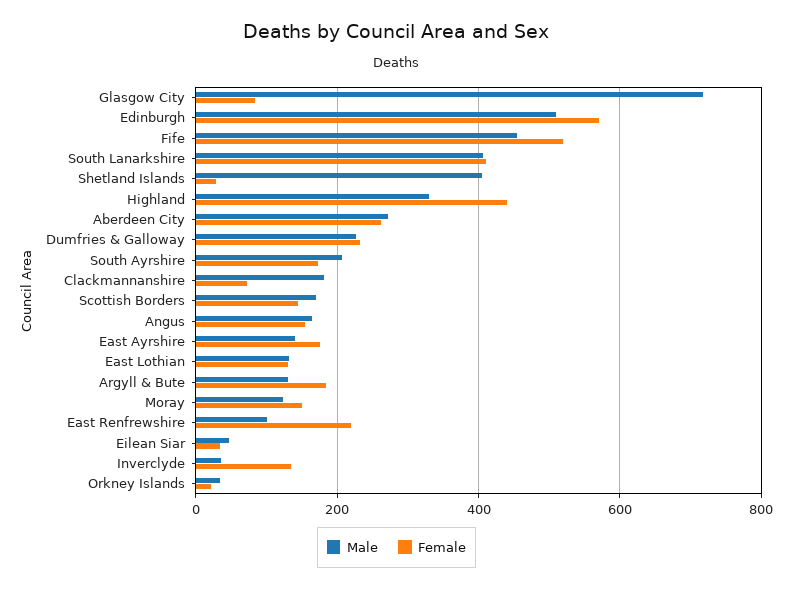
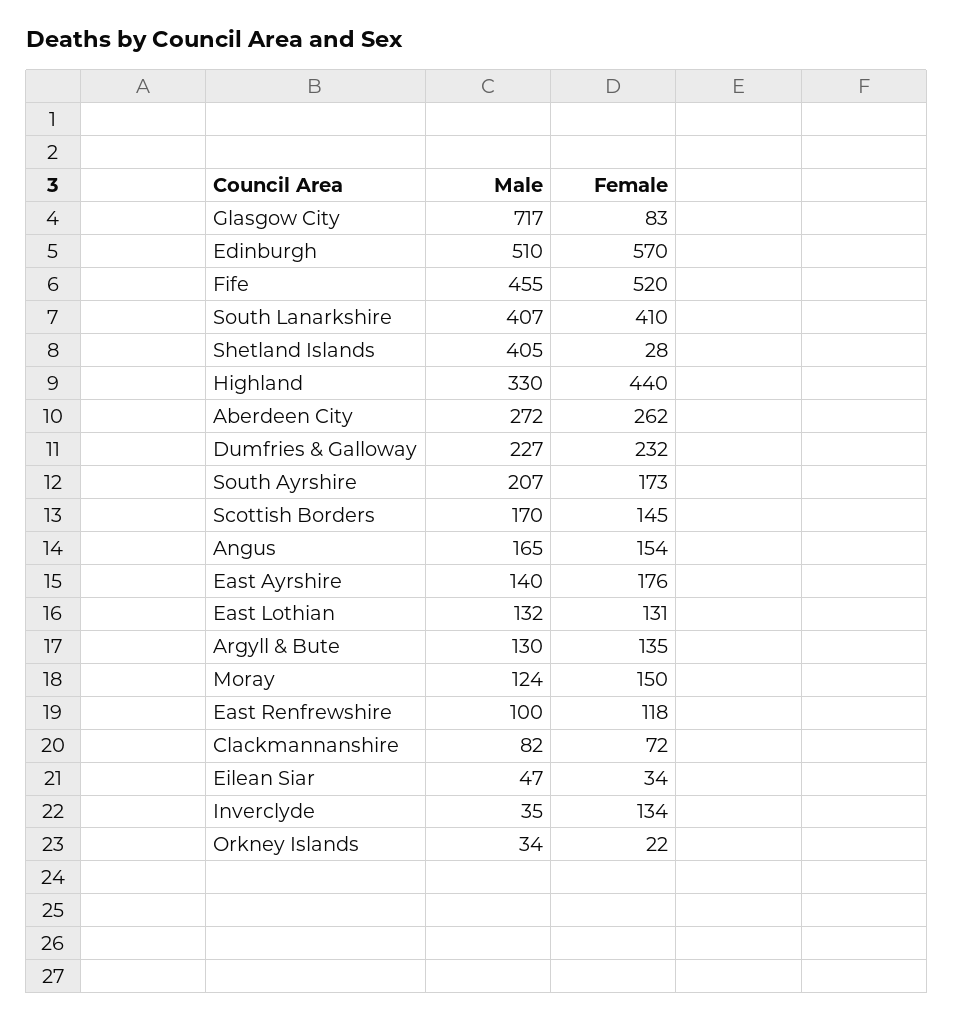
  {
    "Male": {
      "Glasgow City": 717,
      "Edinburgh": 510,
      "Fife": 455,
      "South Lanarkshire": 407,
      "Shetland Islands": 405,
      "Highland": 330,
      "Aberdeen City": 272,
      "Dumfries & Galloway": 227,
      "South Ayrshire": 207,
-     "Clackmannanshire": 180,
+     "Clackmannanshire": 82,
      "Scottish Borders": 170,
      "Angus": 165,
      "East Ayrshire": 140,
      "East Lothian": 132,
      "Argyll & Bute": 130,
      "Moray": 124,
      "East Renfrewshire": 100,
      "Eilean Siar": 47,
      "Inverclyde": 35,
      "Orkney Islands": 34
    },
    "Female": {
      "Glasgow City": 83,
      "Edinburgh": 570,
      "Fife": 520,
      "South Lanarkshire": 410,
      "Shetland Islands": 28,
      "Highland": 440,
      "Aberdeen City": 262,
      "Dumfries & Galloway": 232,
      "South Ayrshire": 173,
      "Clackmannanshire": 72,
      "Scottish Borders": 145,
      "Angus": 154,
      "East Ayrshire": 176,
      "East Lothian": 131,
-     "Argyll & Bute": 180,
+     "Argyll & Bute": 135,
      "Moray": 150,
-     "East Renfrewshire": 220,
+     "East Renfrewshire": 118,
      "Eilean Siar": 34,
      "Inverclyde": 134,
      "Orkney Islands": 22
    }
  }

